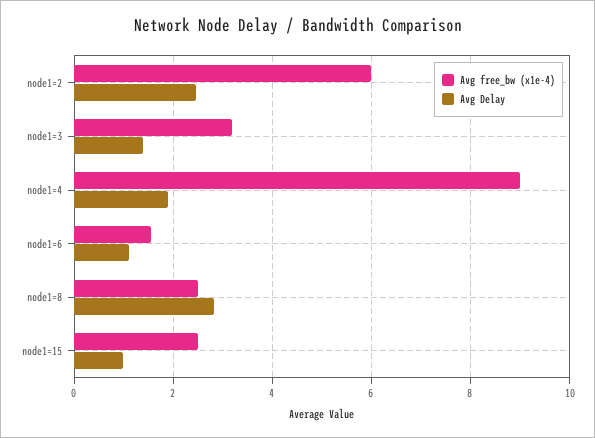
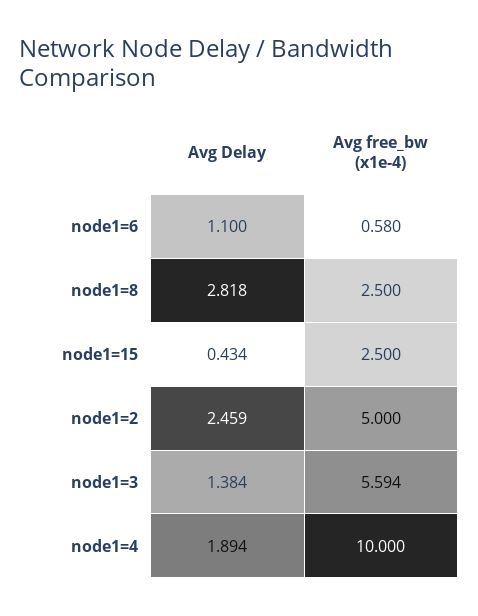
  {
    "Avg free_bw (x1e-4)": {
-     "node1=2": 6,
+     "node1=2": 5,
-     "node1=3": 3.2,
+     "node1=3": 5.594,
-     "node1=4": 9,
+     "node1=4": 10,
-     "node1=6": 1.6,
+     "node1=6": 0.58,
      "node1=8": 2.5,
      "node1=15": 2.5
    },
    "Avg Delay": {
      "node1=2": 2.459,
      "node1=3": 1.384,
      "node1=4": 1.894,
      "node1=6": 1.1,
      "node1=8": 2.818,
-     "node1=15": 1
+     "node1=15": 0.434
    }
  }

